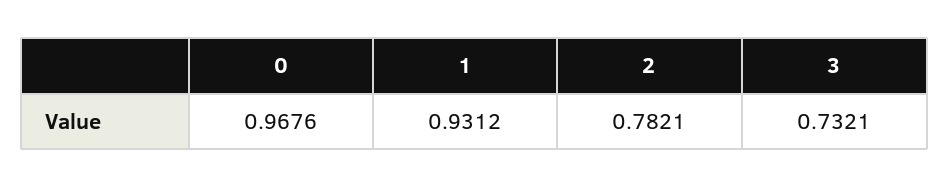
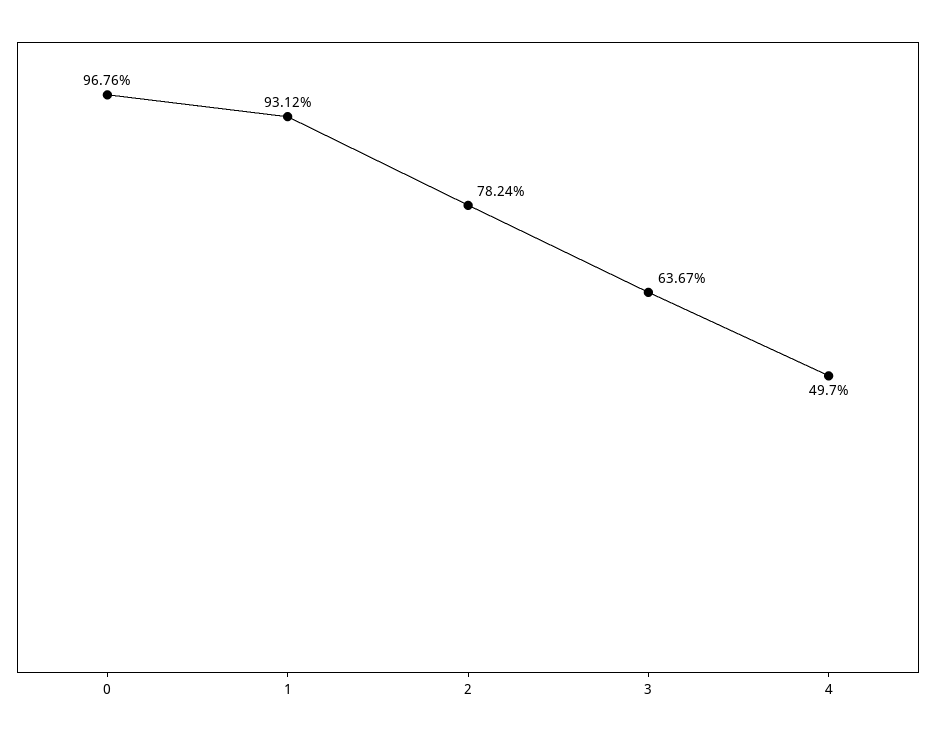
  {
    "0": 0.9676,
    "1": 0.9312,
-   "2": 0.7821,
+   "2": 0.7824,
-   "3": 0.7321
+   "3": 0.6367,
+   "4": 0.497
  }

